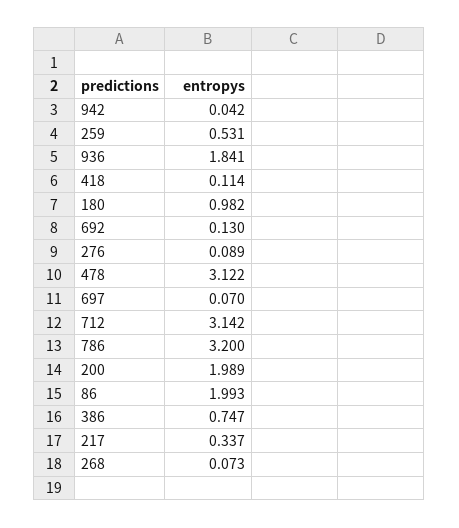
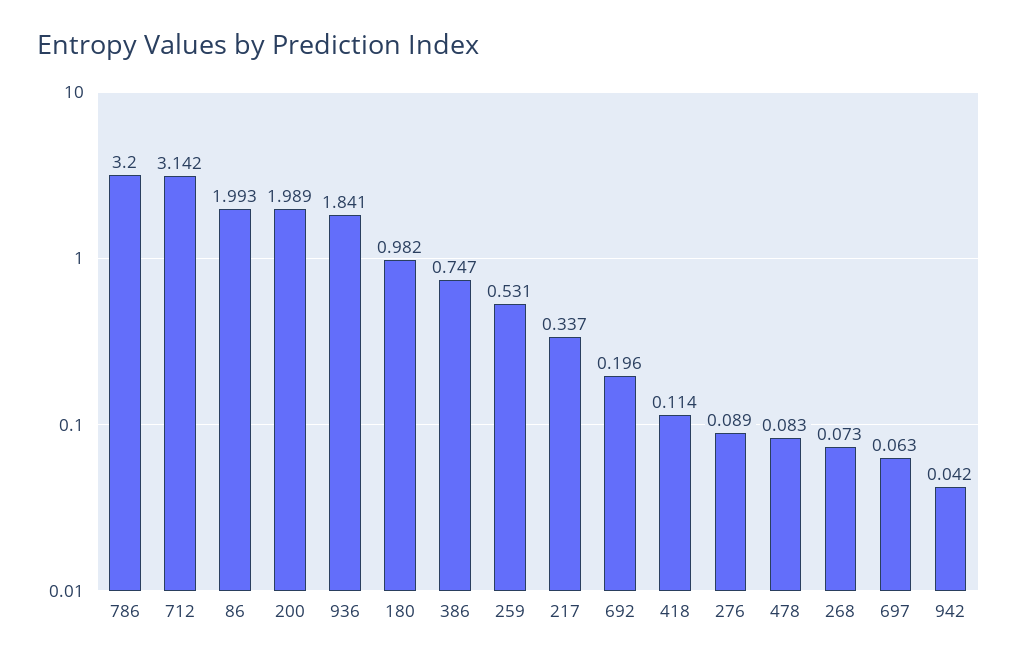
  {
    "942": 0.042,
    "259": 0.531,
    "936": 1.841,
    "418": 0.114,
    "180": 0.982,
-   "692": 0.13,
+   "692": 0.196,
    "276": 0.089,
-   "478": 3.122,
+   "478": 0.083,
-   "697": 0.07,
+   "697": 0.063,
    "712": 3.142,
    "786": 3.2,
    "200": 1.989,
    "86": 1.993,
    "386": 0.747,
    "217": 0.337,
    "268": 0.073
  }

